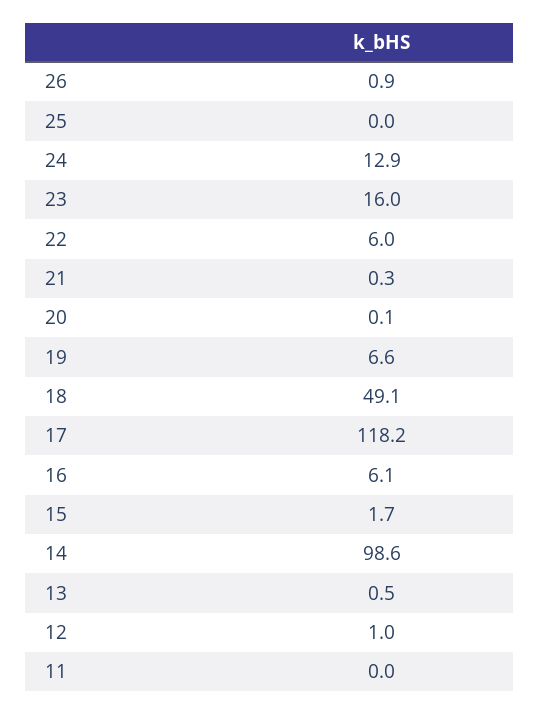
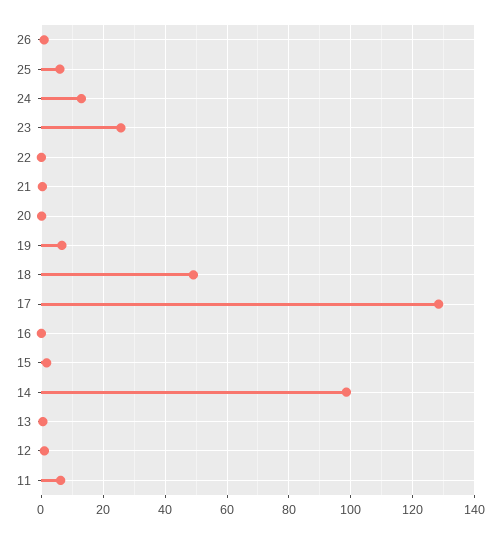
  {
    "26": 0.9,
-   "25": 0,
+   "25": 6,
    "24": 12.9,
-   "23": 16,
+   "23": 26,
-   "22": 6,
+   "22": 0,
    "21": 0.3,
    "20": 0.1,
    "19": 6.6,
    "18": 49.1,
-   "17": 118.2,
+   "17": 128,
-   "16": 6.1,
+   "16": 0,
    "15": 1.7,
    "14": 98.6,
    "13": 0.5,
    "12": 1,
-   "11": 0
+   "11": 6
  }

